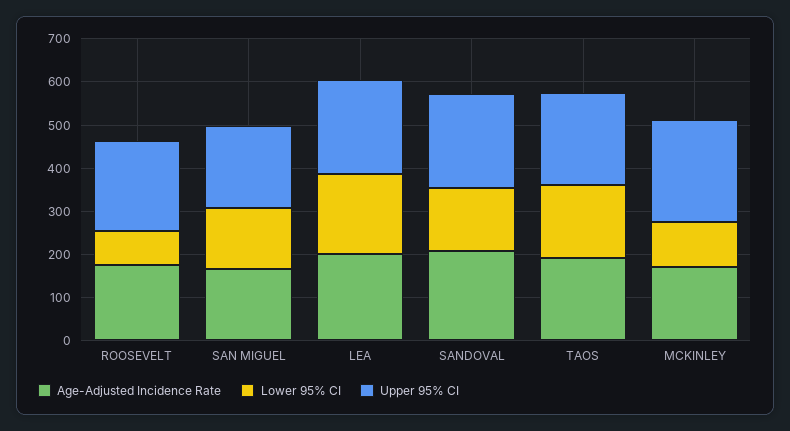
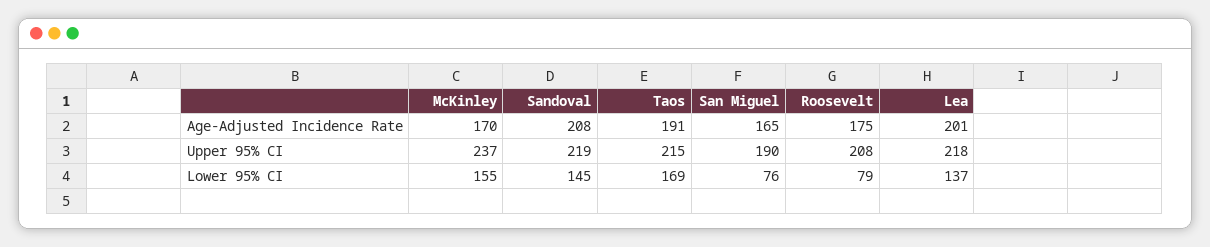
  {
    "Age-Adjusted Incidence Rate": {
      "ROOSEVELT": 175,
      "SAN MIGUEL": 165,
      "LEA": 201,
      "SANDOVAL": 208,
      "TAOS": 191,
      "MCKINLEY": 170
    },
    "Lower 95% CI": {
      "ROOSEVELT": 79,
-     "SAN MIGUEL": 140,
+     "SAN MIGUEL": 76,
-     "LEA": 180,
+     "LEA": 137,
      "SANDOVAL": 145,
      "TAOS": 169,
-     "MCKINLEY": 100
+     "MCKINLEY": 155
    },
    "Upper 95% CI": {
      "ROOSEVELT": 208,
      "SAN MIGUEL": 190,
      "LEA": 218,
      "SANDOVAL": 219,
      "TAOS": 215,
      "MCKINLEY": 237
    }
  }

